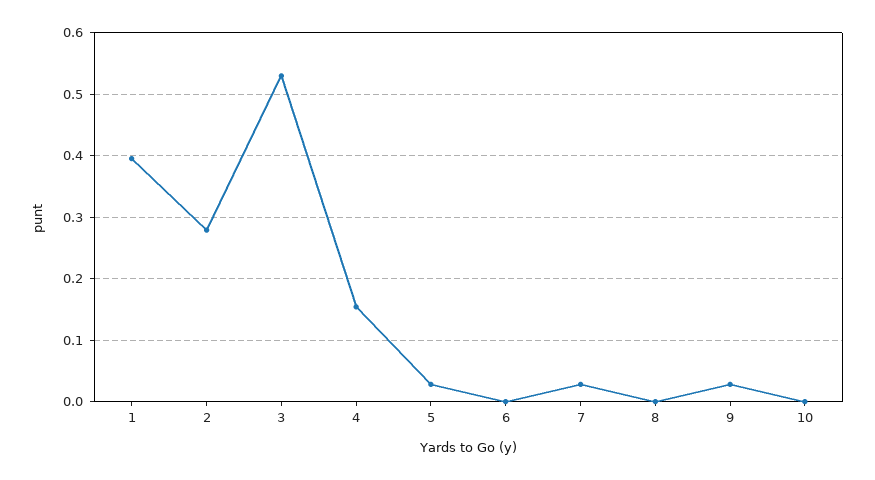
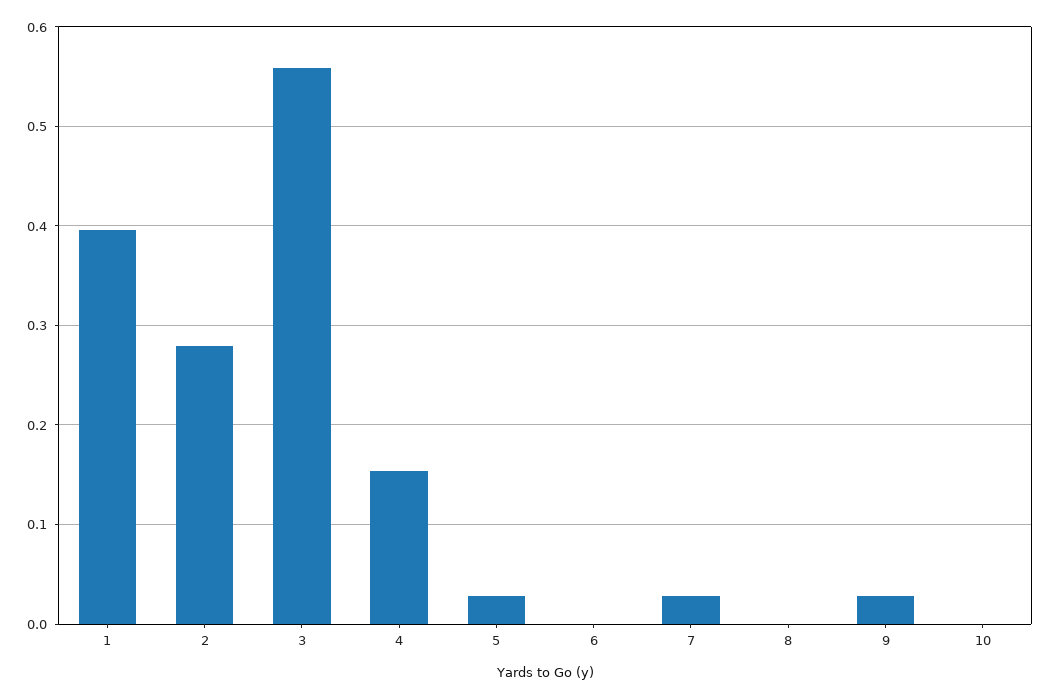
  {
    "1": 0.4,
    "2": 0.28,
-   "3": 0.53,
+   "3": 0.56,
    "4": 0.15,
    "5": 0.03,
    "6": 0,
    "7": 0.03,
    "8": 0,
    "9": 0.03,
    "10": 0
  }

